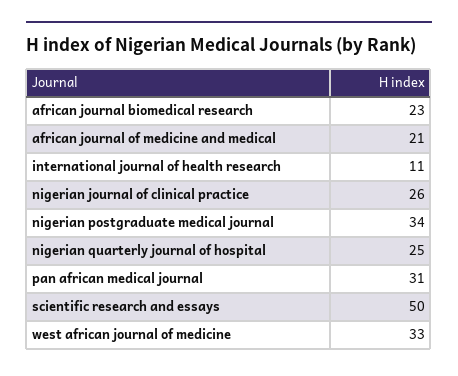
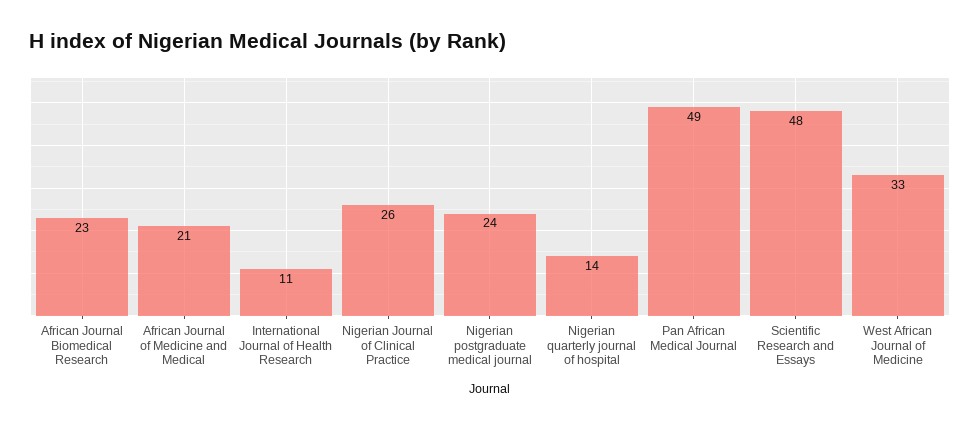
  {
    "african journal biomedical research": 23,
    "african journal of medicine and medical": 21,
    "international journal of health research": 11,
    "nigerian journal of clinical practice": 26,
-   "nigerian postgraduate medical journal": 34,
+   "nigerian postgraduate medical journal": 24,
-   "nigerian quarterly journal of hospital": 25,
+   "nigerian quarterly journal of hospital": 14,
-   "pan african medical journal": 31,
+   "pan african medical journal": 49,
-   "scientific research and essays": 50,
+   "scientific research and essays": 48,
    "west african journal of medicine": 33
  }

